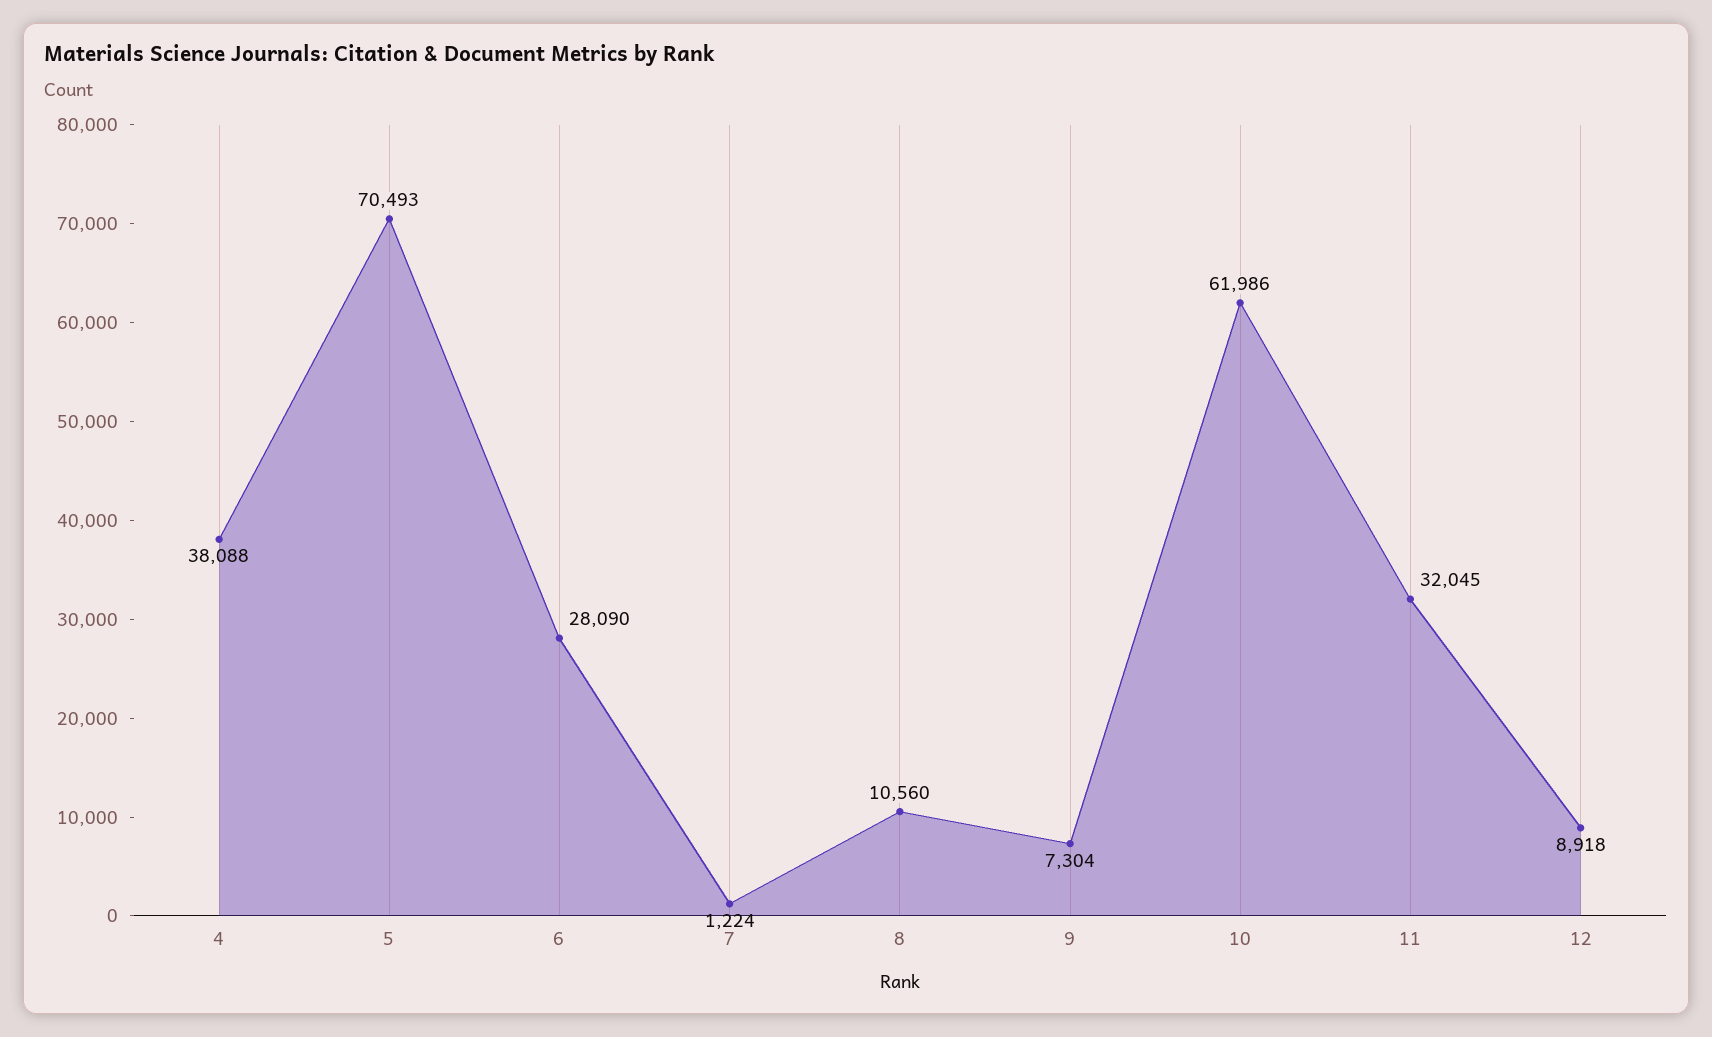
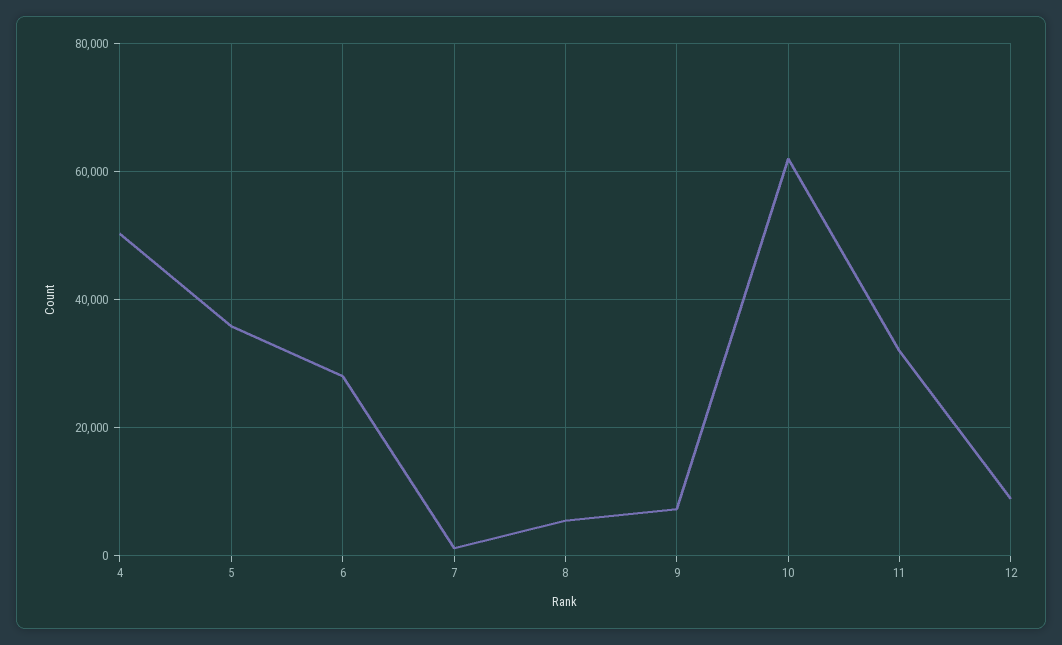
  {
-   "4": 38088,
+   "4": 50000,
-   "5": 70493,
+   "5": 36000,
    "6": 28090,
    "7": 1224,
-   "8": 10560,
+   "8": 6000,
    "9": 7304,
    "10": 61986,
    "11": 32045,
    "12": 8918
  }

